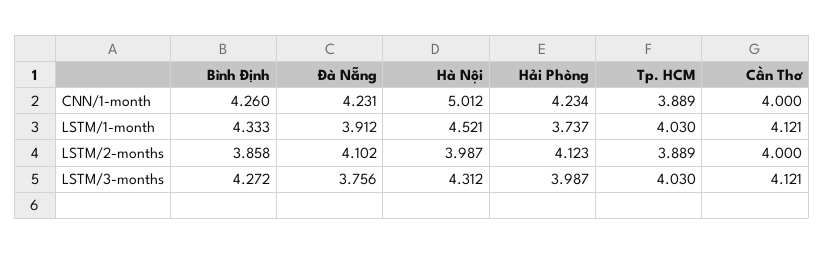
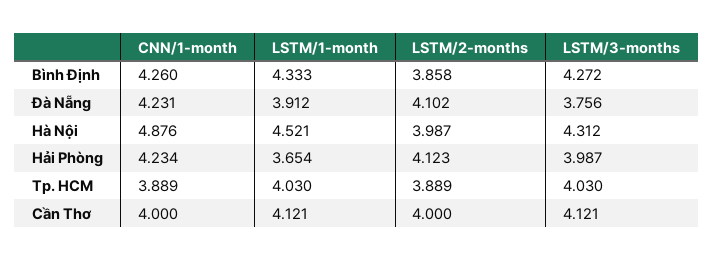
  {
    "Bình Định": {
      "CNN/1-month": 4.26,
      "LSTM/1-month": 4.333,
      "LSTM/2-months": 3.858,
      "LSTM/3-months": 4.272
    },
    "Đà Nẵng": {
      "CNN/1-month": 4.231,
      "LSTM/1-month": 3.912,
      "LSTM/2-months": 4.102,
      "LSTM/3-months": 3.756
    },
    "Hà Nội": {
-     "CNN/1-month": 5.012,
+     "CNN/1-month": 4.876,
      "LSTM/1-month": 4.521,
      "LSTM/2-months": 3.987,
      "LSTM/3-months": 4.312
    },
    "Hải Phòng": {
      "CNN/1-month": 4.234,
-     "LSTM/1-month": 3.737,
+     "LSTM/1-month": 3.654,
      "LSTM/2-months": 4.123,
      "LSTM/3-months": 3.987
    },
    "Tp. HCM": {
      "CNN/1-month": 3.889,
      "LSTM/1-month": 4.03,
      "LSTM/2-months": 3.889,
      "LSTM/3-months": 4.03
    },
    "Cần Thơ": {
      "CNN/1-month": 4,
      "LSTM/1-month": 4.121,
      "LSTM/2-months": 4,
      "LSTM/3-months": 4.121
    }
  }

